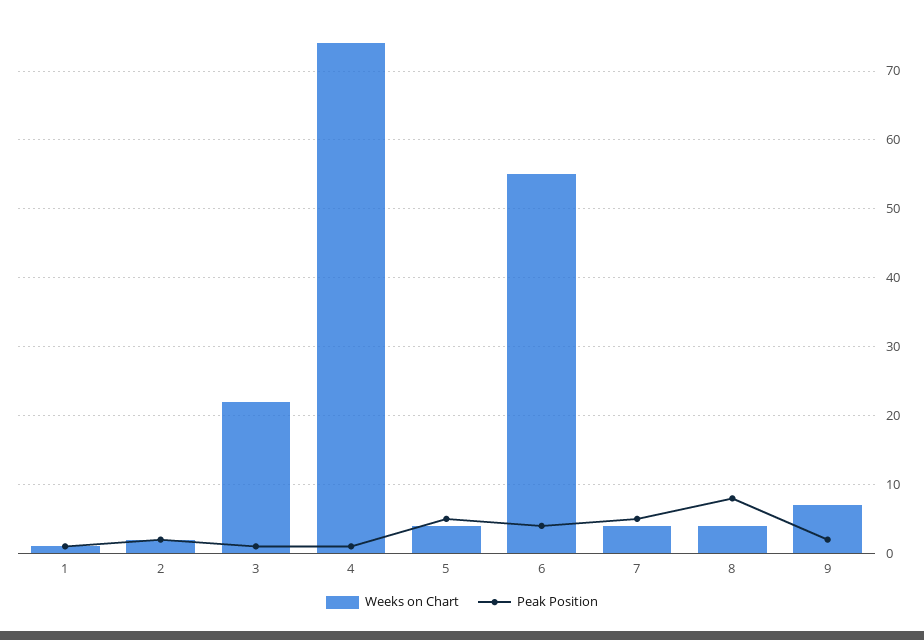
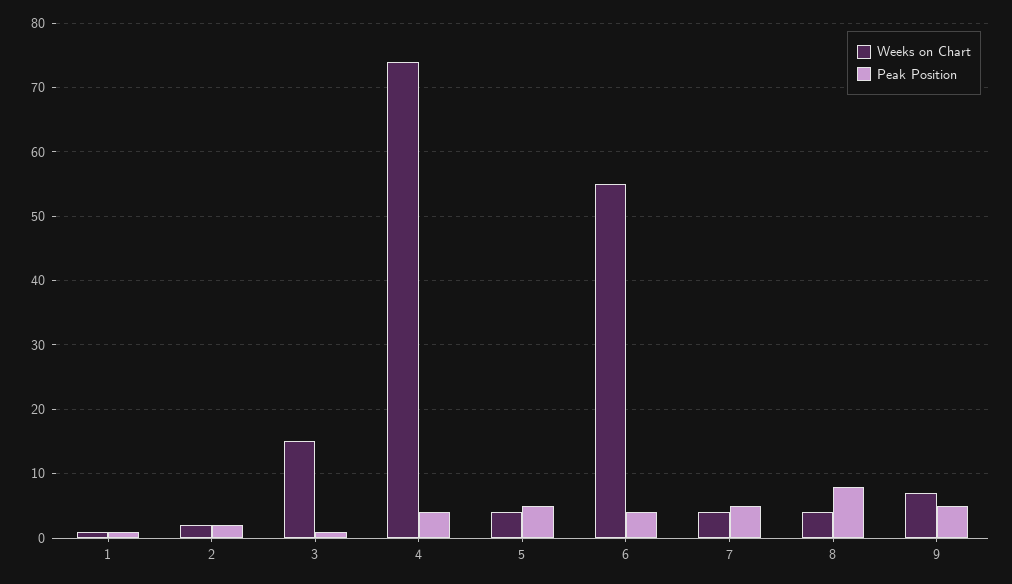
  {
    "Weeks on Chart": {
      "1": 1,
      "2": 2,
-     "3": 22,
+     "3": 15,
      "4": 74,
      "5": 4,
      "6": 55,
      "7": 4,
      "8": 4,
      "9": 7
    },
    "Peak Position": {
      "1": 1,
      "2": 2,
      "3": 1,
-     "4": 1,
+     "4": 4,
      "5": 5,
      "6": 4,
      "7": 5,
      "8": 8,
-     "9": 2
+     "9": 5
    }
  }

